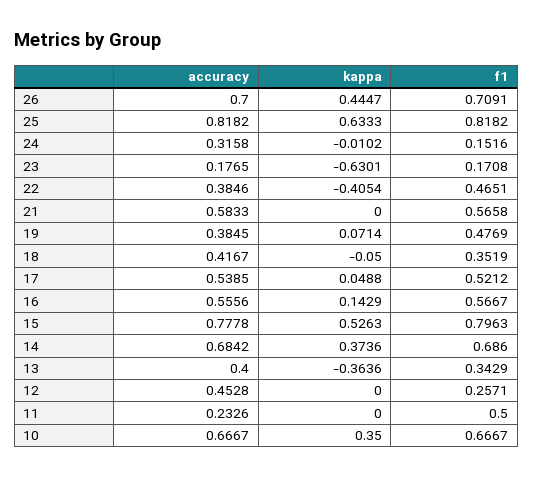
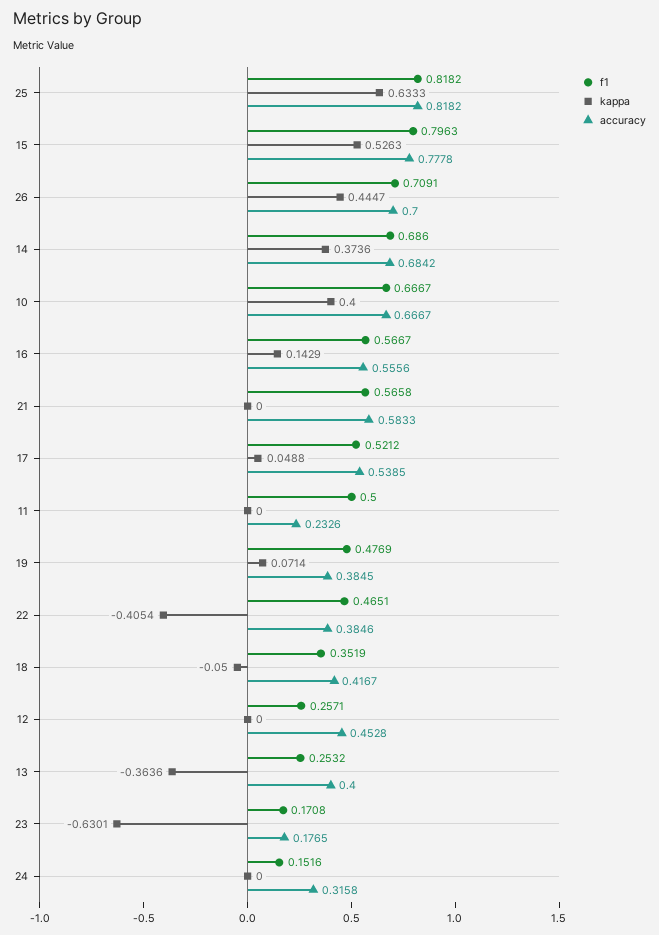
  {
    "accuracy": {
      "26": 0.7,
      "25": 0.8182,
      "24": 0.3158,
      "23": 0.1765,
      "22": 0.3846,
      "21": 0.5833,
      "19": 0.3845,
      "18": 0.4167,
      "17": 0.5385,
      "16": 0.5556,
      "15": 0.7778,
      "14": 0.6842,
      "13": 0.4,
      "12": 0.4528,
      "11": 0.2326,
      "10": 0.6667
    },
    "kappa": {
      "26": 0.4447,
      "25": 0.6333,
-     "24": -0.0102,
+     "24": 0,
      "23": -0.6301,
      "22": -0.4054,
      "21": 0,
      "19": 0.0714,
      "18": -0.05,
      "17": 0.0488,
      "16": 0.1429,
      "15": 0.5263,
      "14": 0.3736,
      "13": -0.3636,
      "12": 0,
      "11": 0,
-     "10": 0.35
+     "10": 0.4
    },
    "f1": {
      "26": 0.7091,
      "25": 0.8182,
      "24": 0.1516,
      "23": 0.1708,
      "22": 0.4651,
      "21": 0.5658,
      "19": 0.4769,
      "18": 0.3519,
      "17": 0.5212,
      "16": 0.5667,
      "15": 0.7963,
      "14": 0.686,
-     "13": 0.3429,
+     "13": 0.2532,
      "12": 0.2571,
      "11": 0.5,
      "10": 0.6667
    }
  }

